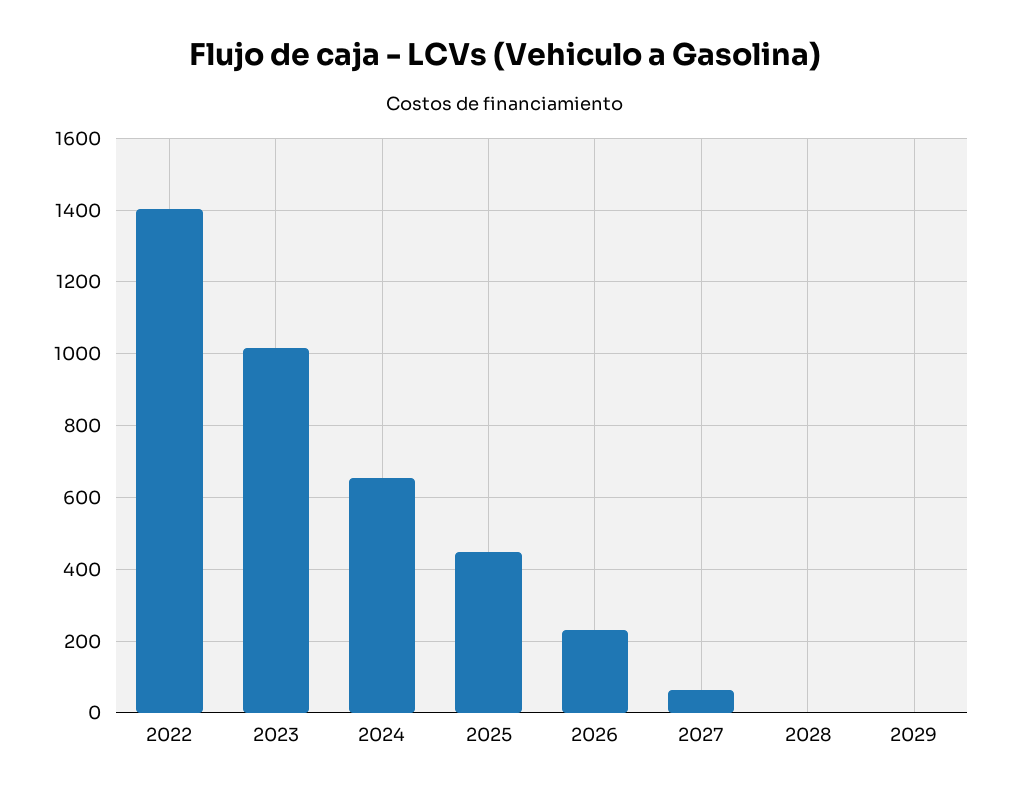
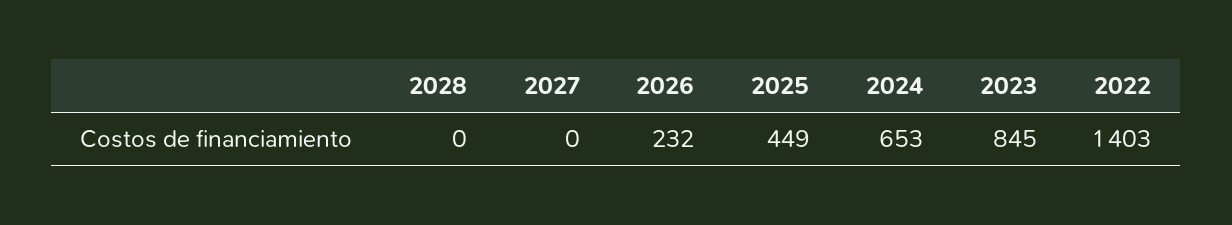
  {
    "2022": 1403,
-   "2023": 1020,
+   "2023": 845,
    "2024": 653,
    "2025": 449,
    "2026": 232,
-   "2027": 60,
+   "2027": 0,
-   "2028": 0,
+   "2028": 0
-   "2029": 0
  }

